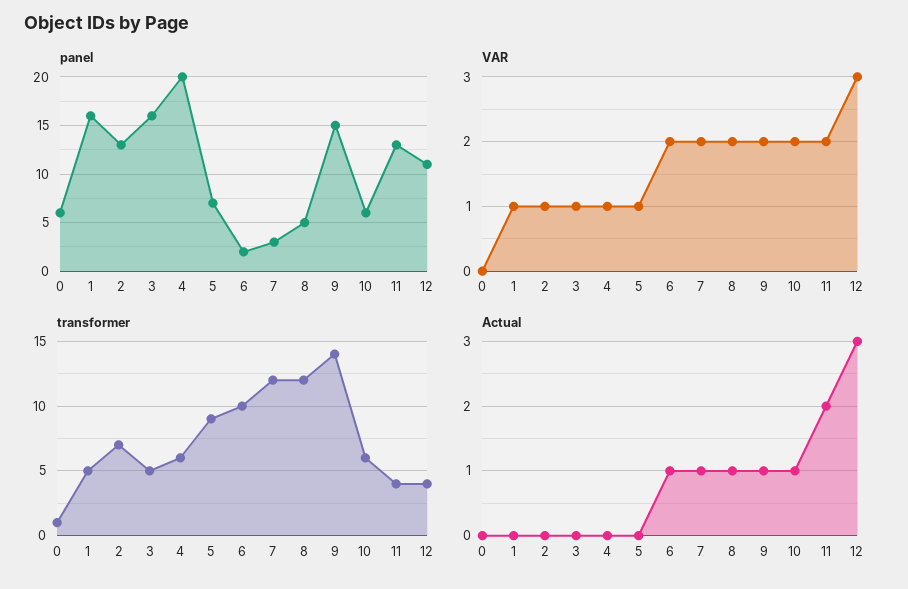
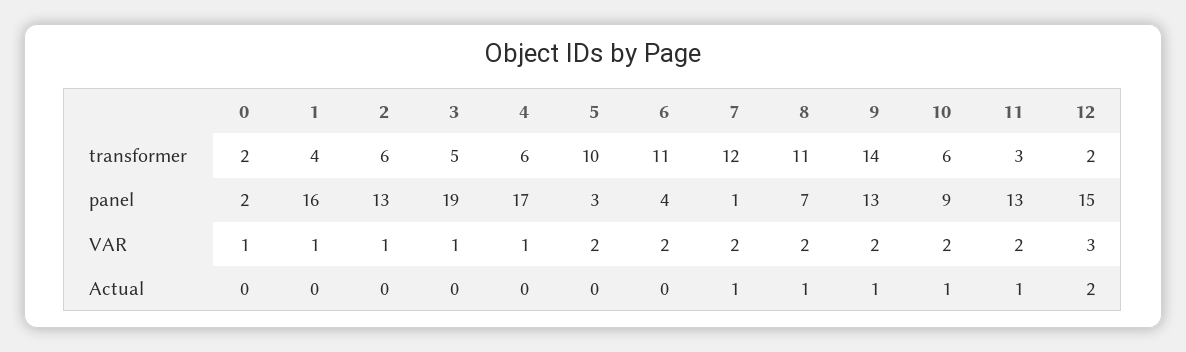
  {
    "panel": {
-     "0": 6,
+     "0": 2,
      "1": 16,
      "2": 13,
-     "3": 16,
+     "3": 19,
-     "4": 20,
+     "4": 17,
-     "5": 7,
+     "5": 3,
-     "6": 2,
+     "6": 4,
-     "7": 3,
+     "7": 1,
-     "8": 5,
+     "8": 7,
-     "9": 15,
+     "9": 13,
-     "10": 6,
+     "10": 9,
      "11": 13,
-     "12": 11
+     "12": 15
    },
    "VAR": {
-     "0": 0,
+     "0": 1,
      "1": 1,
      "2": 1,
      "3": 1,
      "4": 1,
-     "5": 1,
+     "5": 2,
      "6": 2,
      "7": 2,
      "8": 2,
      "9": 2,
      "10": 2,
      "11": 2,
      "12": 3
    },
    "transformer": {
-     "0": 1,
+     "0": 2,
-     "1": 5,
+     "1": 4,
-     "2": 7,
+     "2": 6,
      "3": 5,
      "4": 6,
-     "5": 9,
+     "5": 10,
-     "6": 10,
+     "6": 11,
      "7": 12,
-     "8": 12,
+     "8": 11,
      "9": 14,
      "10": 6,
-     "11": 4,
+     "11": 3,
-     "12": 4
+     "12": 2
    },
    "Actual": {
      "0": 0,
      "1": 0,
      "2": 0,
      "3": 0,
      "4": 0,
      "5": 0,
-     "6": 1,
+     "6": 0,
      "7": 1,
      "8": 1,
      "9": 1,
      "10": 1,
-     "11": 2,
+     "11": 1,
-     "12": 3
+     "12": 2
    }
  }

